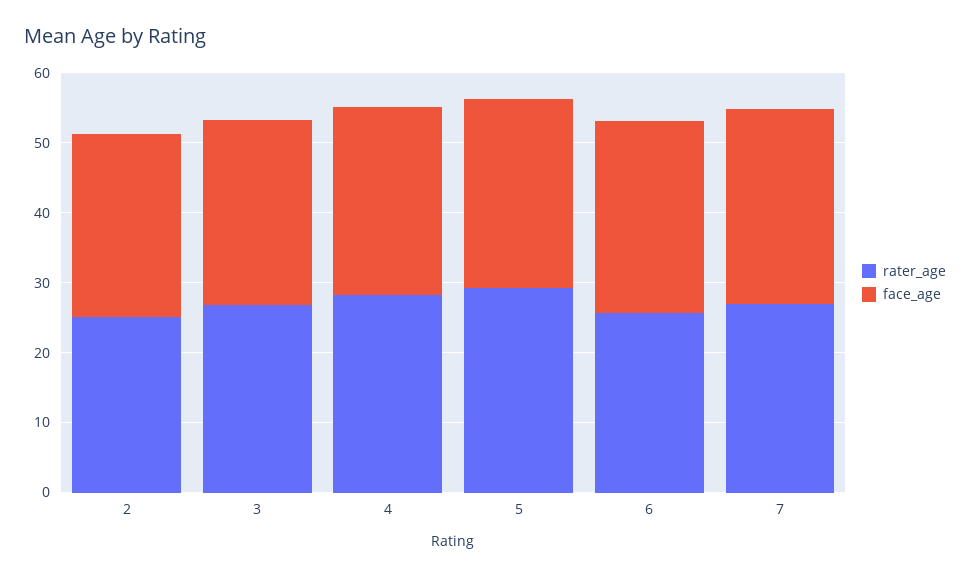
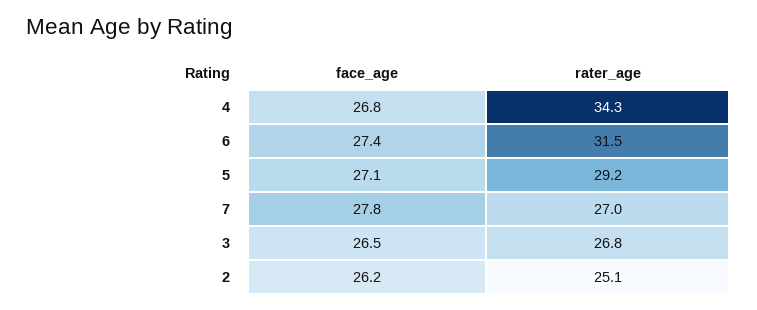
  {
    "rater_age": {
      "2": 25.1,
      "3": 26.8,
-     "4": 28,
+     "4": 34.3,
      "5": 29.2,
-     "6": 26,
+     "6": 31.5,
      "7": 27
    },
    "face_age": {
      "2": 26.2,
      "3": 26.5,
      "4": 26.8,
      "5": 27.1,
      "6": 27.4,
      "7": 27.8
    }
  }

